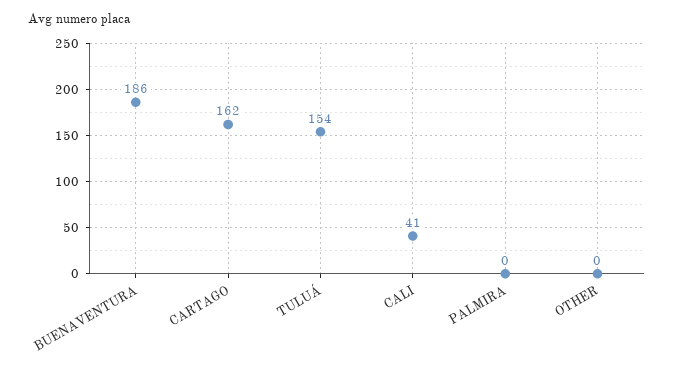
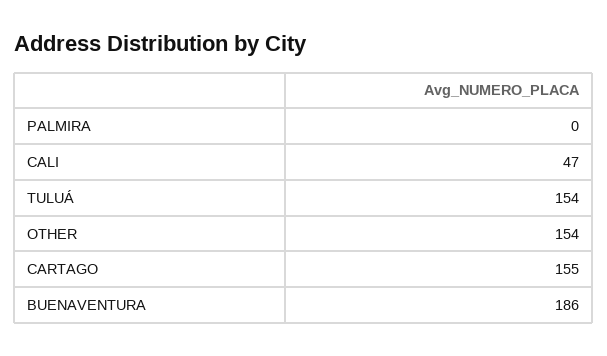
  {
    "BUENAVENTURA": 186,
-   "CARTAGO": 162,
+   "CARTAGO": 155,
    "TULUÁ": 154,
-   "CALI": 41,
+   "CALI": 47,
    "PALMIRA": 0,
-   "OTHER": 0
+   "OTHER": 154
  }

